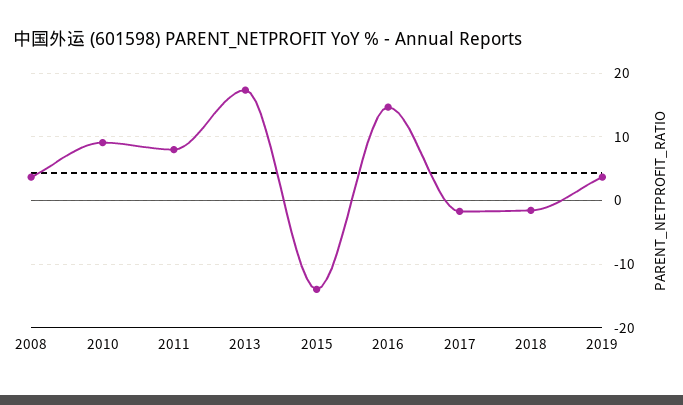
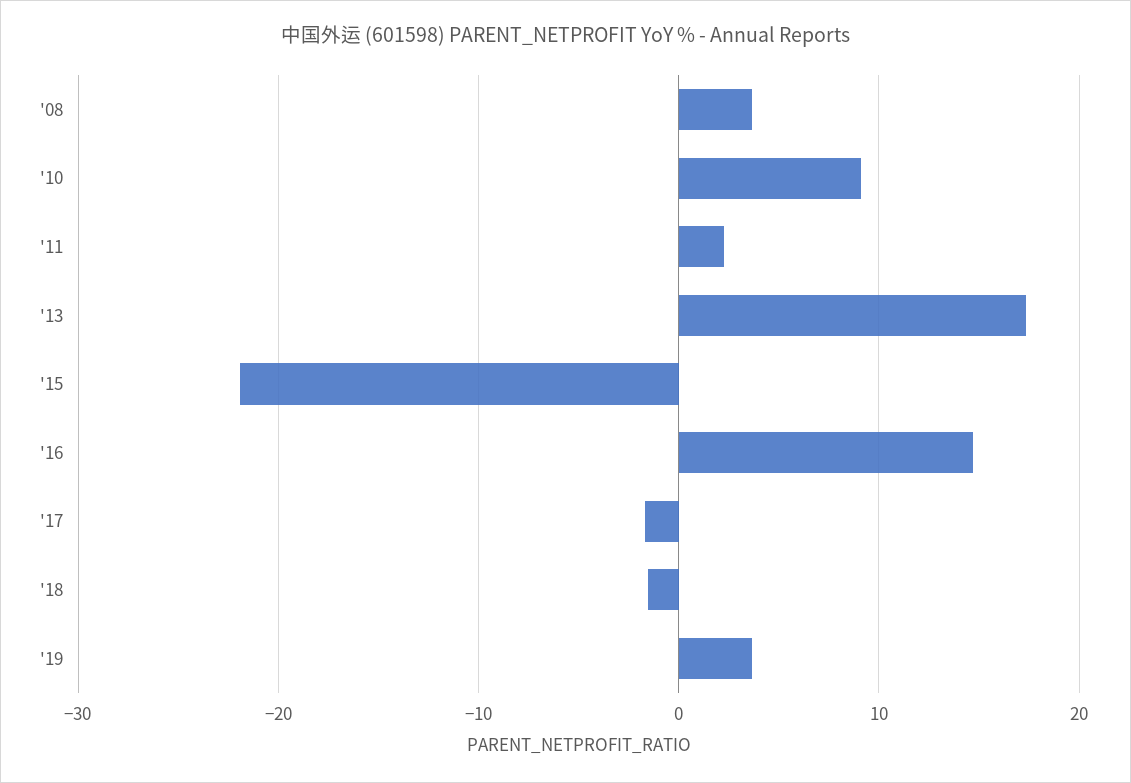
  {
    "2008": 4,
    "2010": 9,
-   "2011": 8,
+   "2011": 2,
    "2013": 17,
-   "2015": -14,
+   "2015": -22,
    "2016": 15,
    "2017": -2,
    "2018": -2,
    "2019": 4
  }

